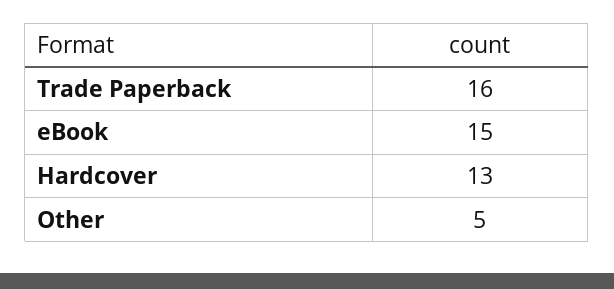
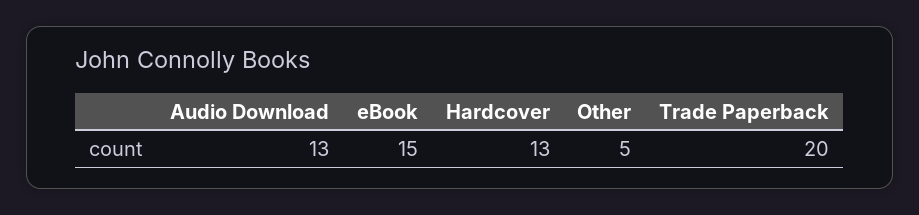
  {
-   "Trade Paperback": 16,
+   "Trade Paperback": 20,
    "eBook": 15,
    "Hardcover": 13,
-   "Other": 5
+   "Other": 5,
+   "Audio Download": 13
  }

